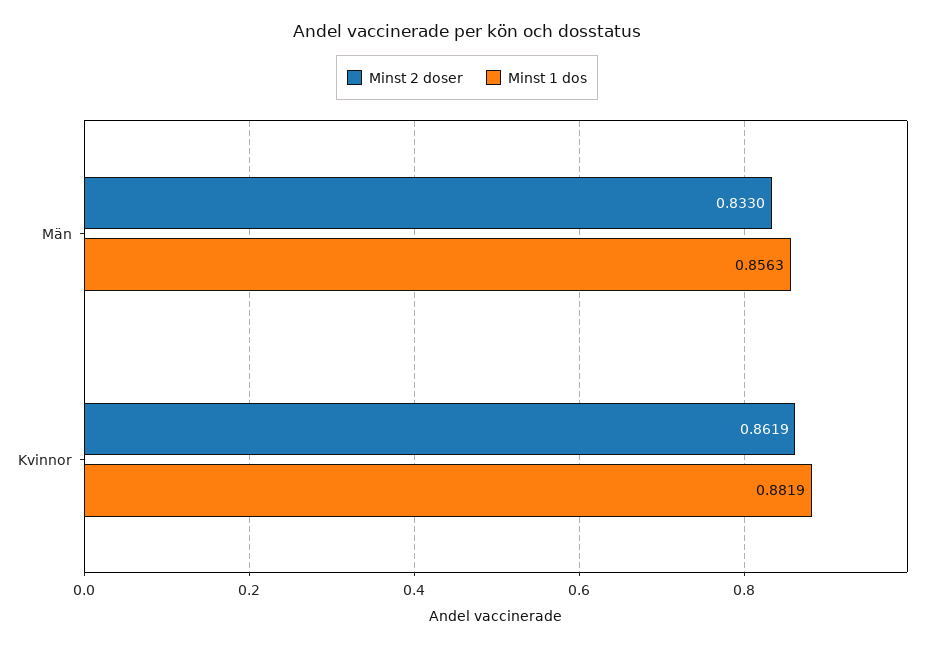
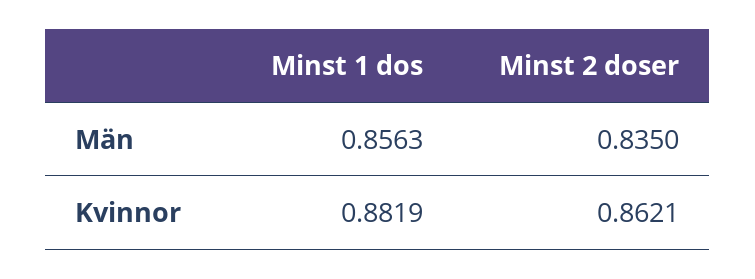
  {
    "Minst 2 doser": {
-     "Män": 0.833,
+     "Män": 0.835,
-     "Kvinnor": 0.8619
+     "Kvinnor": 0.8621
    },
    "Minst 1 dos": {
      "Män": 0.8563,
      "Kvinnor": 0.8819
    }
  }

